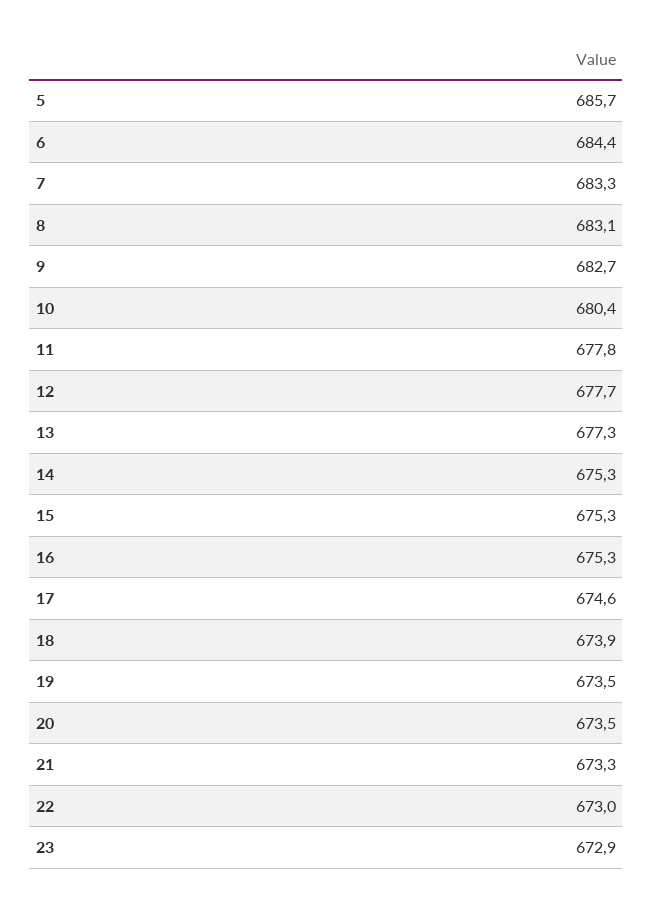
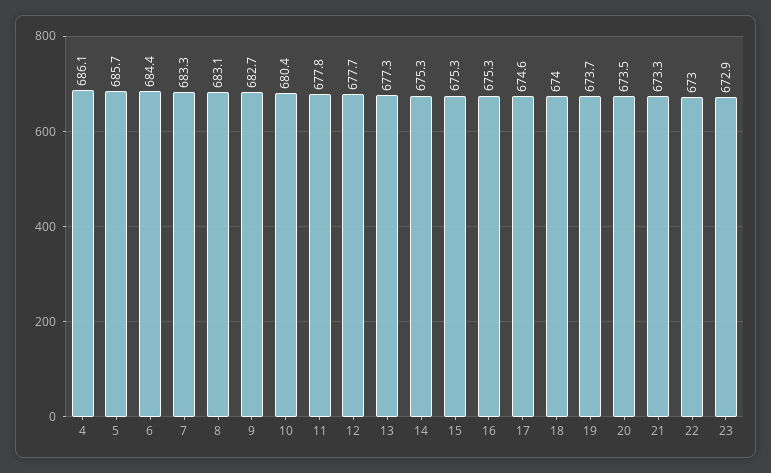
  {
    "5": 685.7,
    "6": 684.4,
    "7": 683.3,
    "8": 683.1,
    "9": 682.7,
    "10": 680.4,
    "11": 677.8,
    "12": 677.7,
    "13": 677.3,
    "14": 675.3,
    "15": 675.3,
    "16": 675.3,
    "17": 674.6,
-   "18": 673.9,
+   "18": 674,
-   "19": 673.5,
+   "19": 673.7,
    "20": 673.5,
    "21": 673.3,
    "22": 673,
-   "23": 672.9
+   "23": 672.9,
+   "4": 686.1
  }

